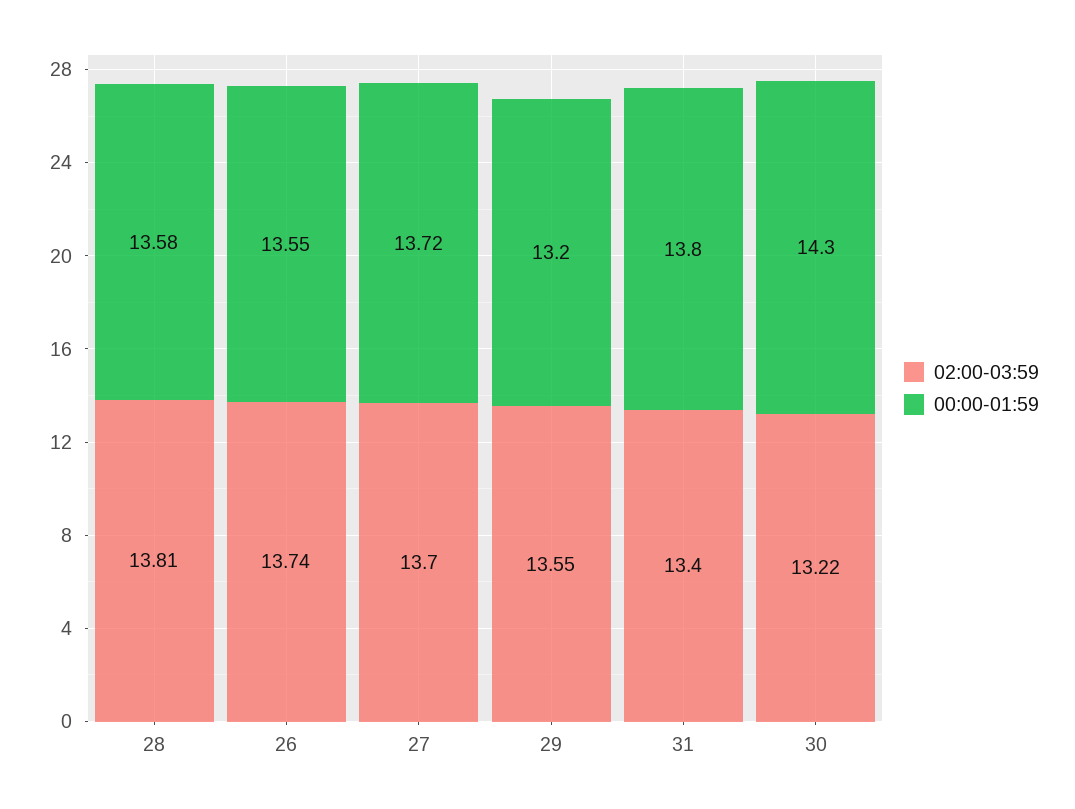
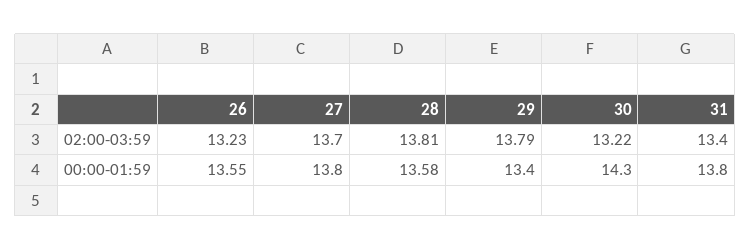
  {
    "02:00-03:59": {
      "28": 13.81,
-     "26": 13.74,
+     "26": 13.23,
      "27": 13.7,
-     "29": 13.55,
+     "29": 13.79,
      "31": 13.4,
      "30": 13.22
    },
    "00:00-01:59": {
      "28": 13.58,
      "26": 13.55,
-     "27": 13.72,
+     "27": 13.8,
-     "29": 13.2,
+     "29": 13.4,
      "31": 13.8,
      "30": 14.3
    }
  }

